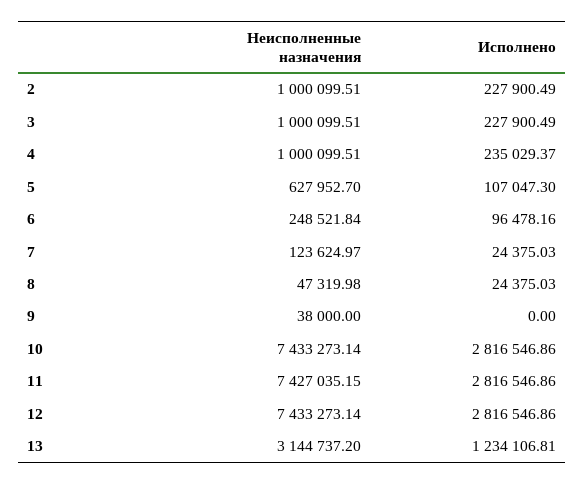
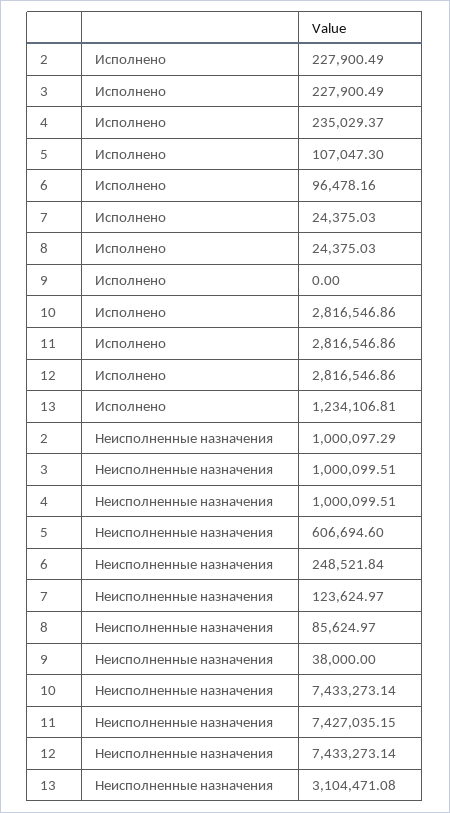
  {
    "Неисполненные назначения": {
-     "2": 1000099.51,
+     "2": 1000097.29,
      "3": 1000099.51,
      "4": 1000099.51,
-     "5": 627952.7,
+     "5": 606694.6,
      "6": 248521.84,
      "7": 123624.97,
-     "8": 47319.98,
+     "8": 85624.97,
      "9": 38000,
      "10": 7433273.14,
      "11": 7427035.15,
      "12": 7433273.14,
-     "13": 3144737.2
+     "13": 3104471.08
    },
    "Исполнено": {
      "2": 227900.49,
      "3": 227900.49,
      "4": 235029.37,
      "5": 107047.3,
      "6": 96478.16,
      "7": 24375.03,
      "8": 24375.03,
      "9": 0,
      "10": 2816546.86,
      "11": 2816546.86,
      "12": 2816546.86,
      "13": 1234106.81
    }
  }

